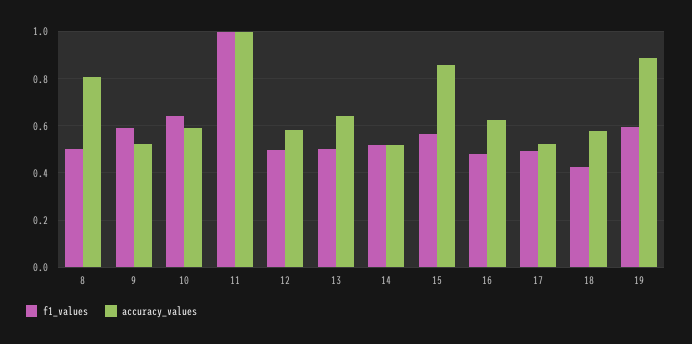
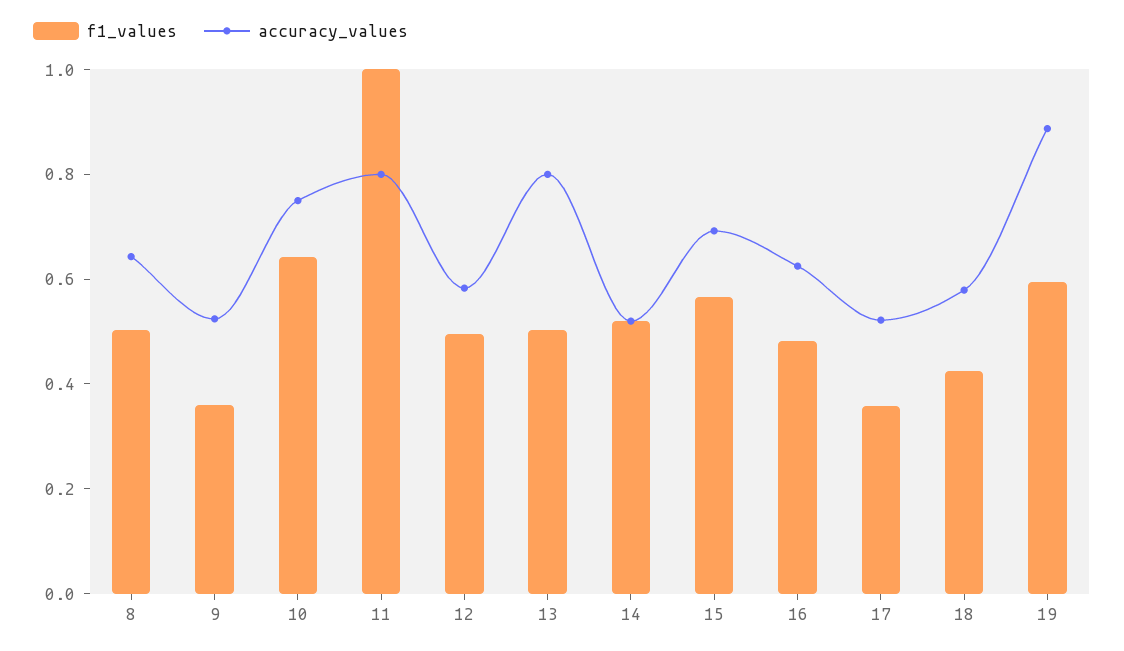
  {
    "f1_values": {
      "8": 0.5,
-     "9": 0.6,
+     "9": 0.35,
      "10": 0.65,
      "11": 1,
      "12": 0.5,
      "13": 0.5,
      "14": 0.5,
      "15": 0.55,
      "16": 0.5,
-     "17": 0.5,
+     "17": 0.35,
      "18": 0.45,
      "19": 0.6
    },
    "accuracy_values": {
-     "8": 0.8,
+     "8": 0.65,
      "9": 0.5,
-     "10": 0.6,
+     "10": 0.75,
-     "11": 1,
+     "11": 0.8,
      "12": 0.6,
-     "13": 0.65,
+     "13": 0.8,
      "14": 0.5,
-     "15": 0.85,
+     "15": 0.7,
      "16": 0.65,
      "17": 0.5,
      "18": 0.6,
      "19": 0.9
    }
  }

